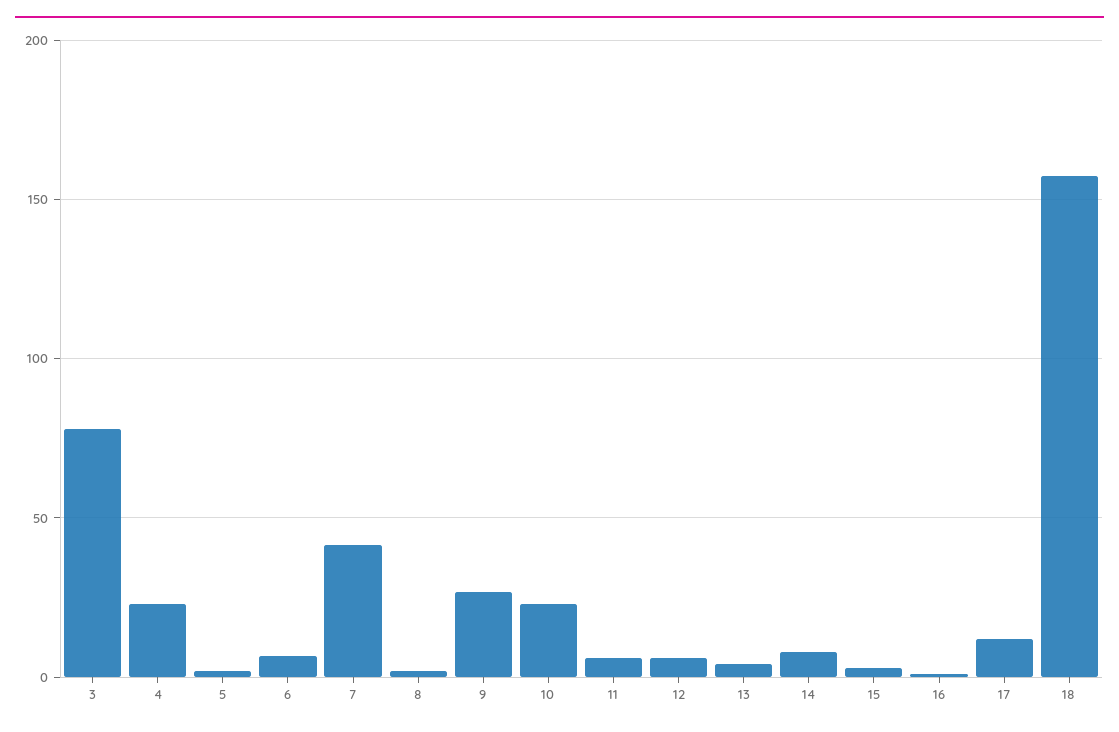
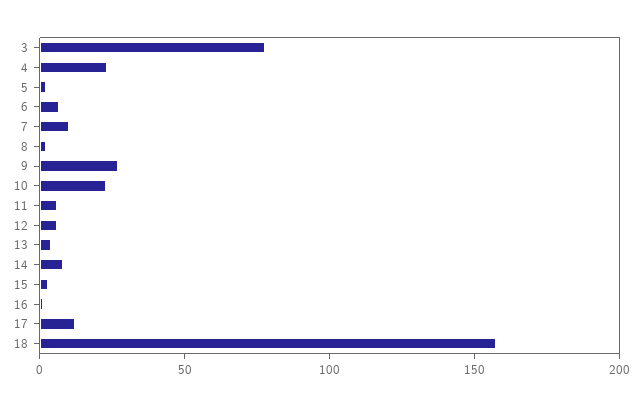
  {
    "3": 80,
    "4": 25,
    "5": 0,
    "6": 5,
-   "7": 40,
+   "7": 10,
    "8": 0,
    "9": 25,
    "10": 25,
    "11": 5,
    "12": 5,
    "13": 5,
    "14": 10,
    "15": 5,
    "16": 0,
    "17": 10,
    "18": 155
  }

